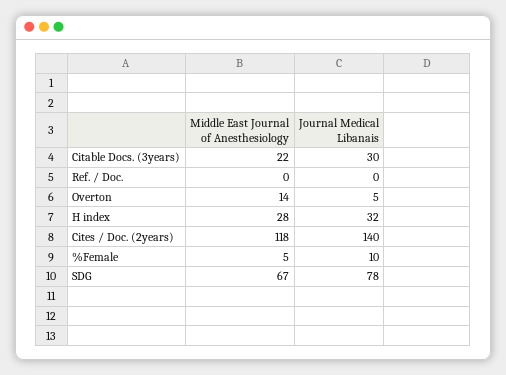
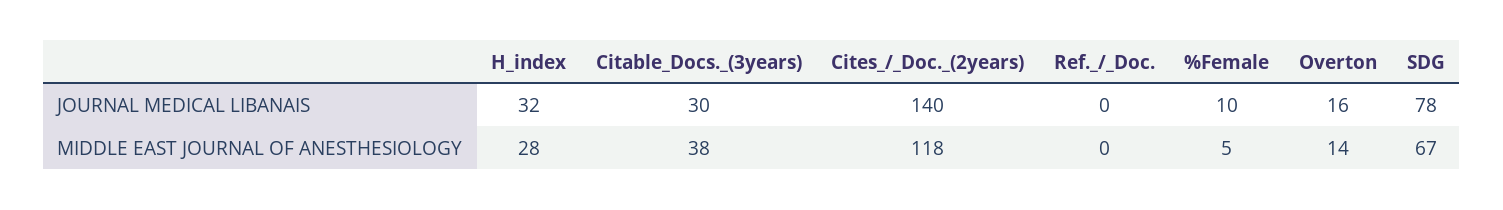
  {
    "Middle East Journal of Anesthesiology": {
-     "Citable Docs. (3years)": 22,
+     "Citable Docs. (3years)": 38,
      "Ref. / Doc.": 0,
      "Overton": 14,
      "H index": 28,
      "Cites / Doc. (2years)": 118,
      "%Female": 5,
      "SDG": 67
    },
    "Journal Medical Libanais": {
      "Citable Docs. (3years)": 30,
      "Ref. / Doc.": 0,
-     "Overton": 5,
+     "Overton": 16,
      "H index": 32,
      "Cites / Doc. (2years)": 140,
      "%Female": 10,
      "SDG": 78
    }
  }

